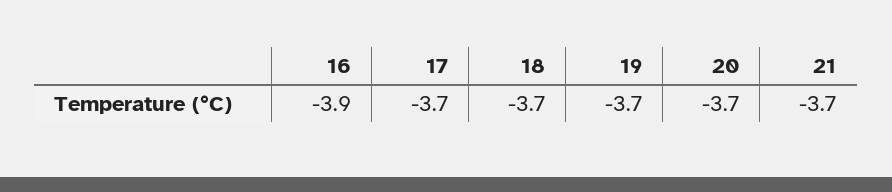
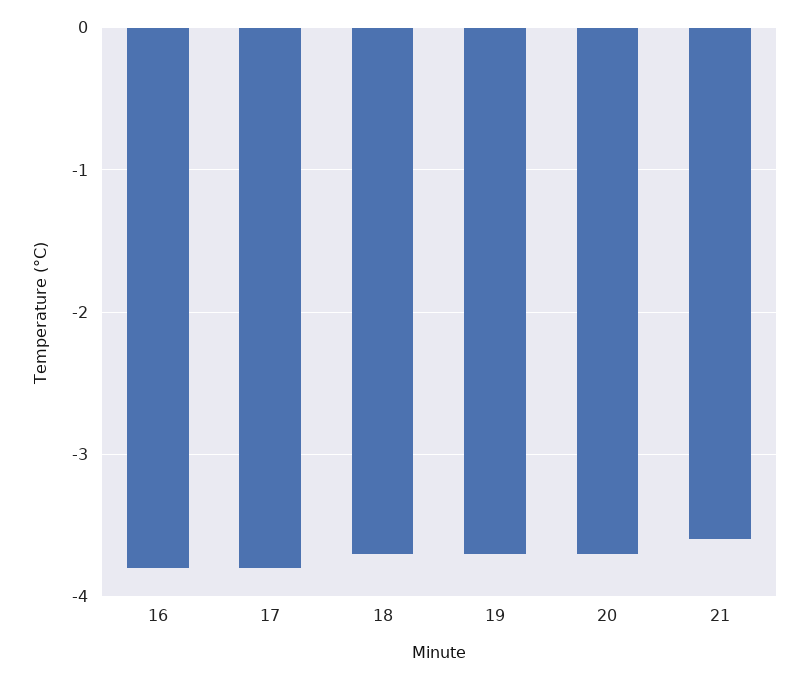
  {
-   "16": -3.9,
+   "16": -3.8,
-   "17": -3.7,
+   "17": -3.8,
    "18": -3.7,
    "19": -3.7,
    "20": -3.7,
-   "21": -3.7
+   "21": -3.6
  }

